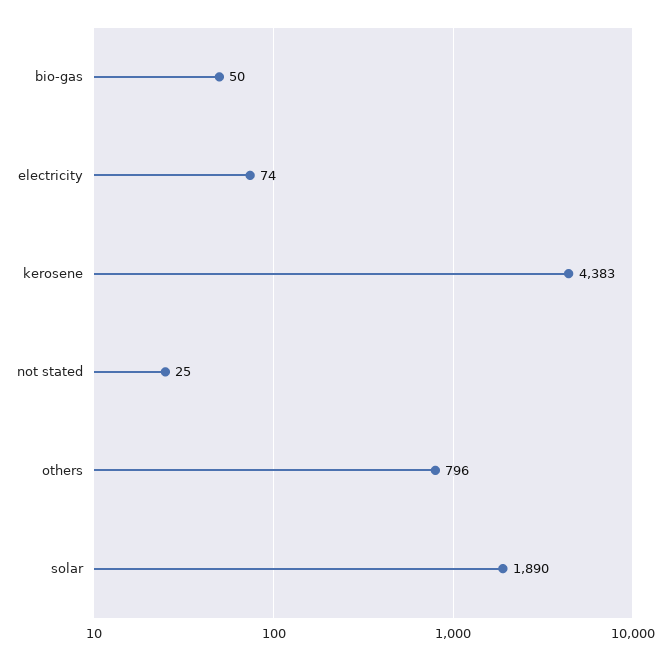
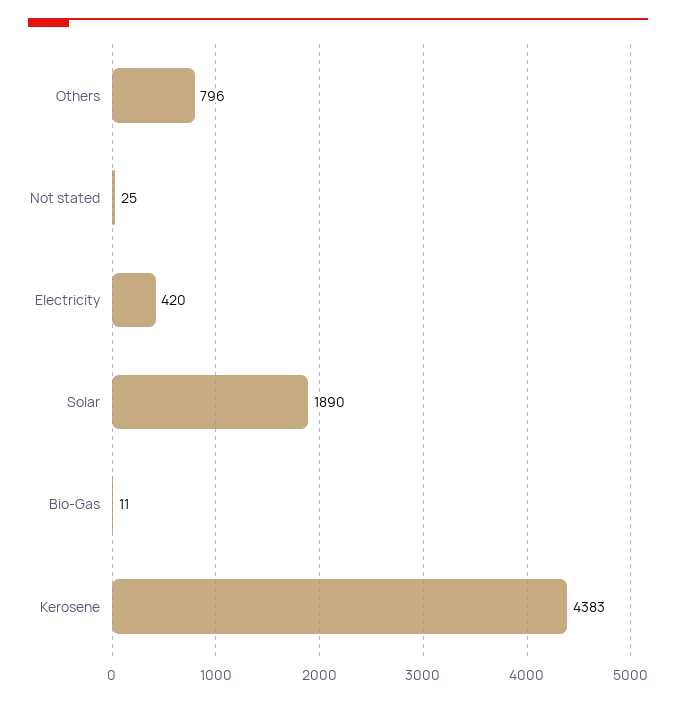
  {
-   "bio-gas": 50,
+   "bio-gas": 11,
-   "electricity": 74,
+   "electricity": 420,
    "kerosene": 4383,
    "not stated": 25,
    "others": 796,
    "solar": 1890
  }

